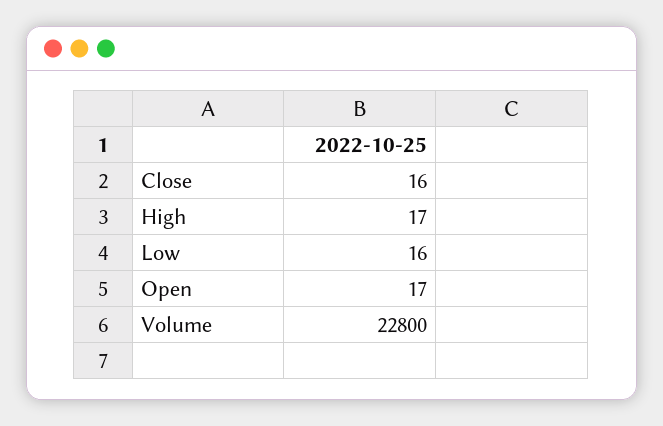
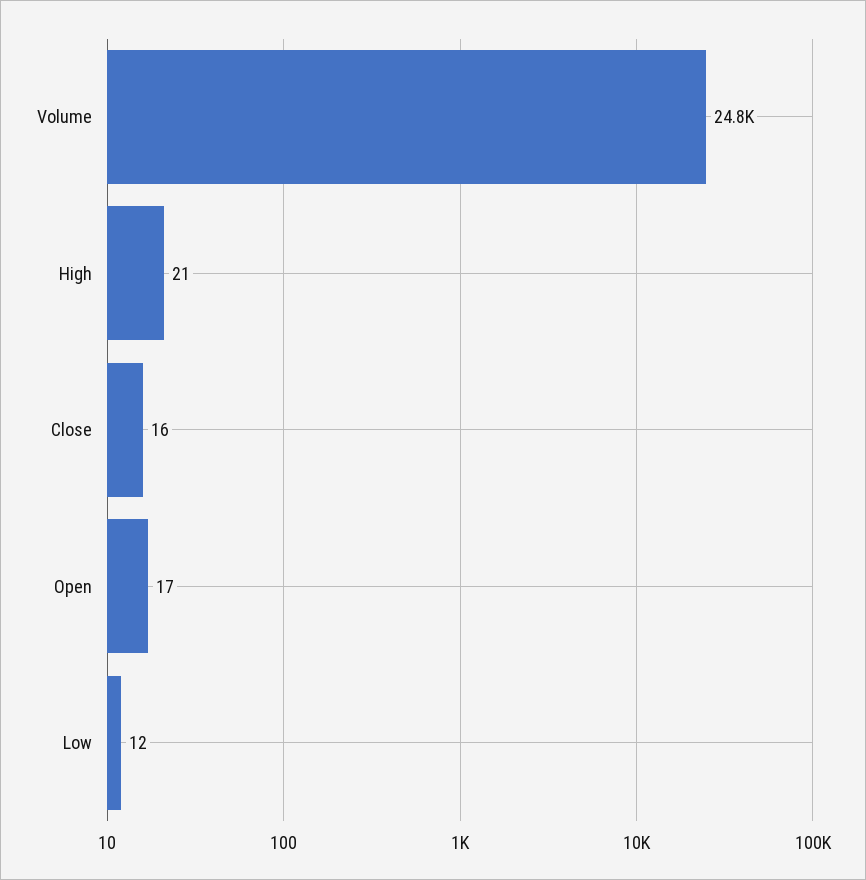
  {
    "Close": 16,
-   "High": 17,
+   "High": 21,
-   "Low": 16,
+   "Low": 12,
    "Open": 17,
-   "Volume": 22800
+   "Volume": 24800
  }

